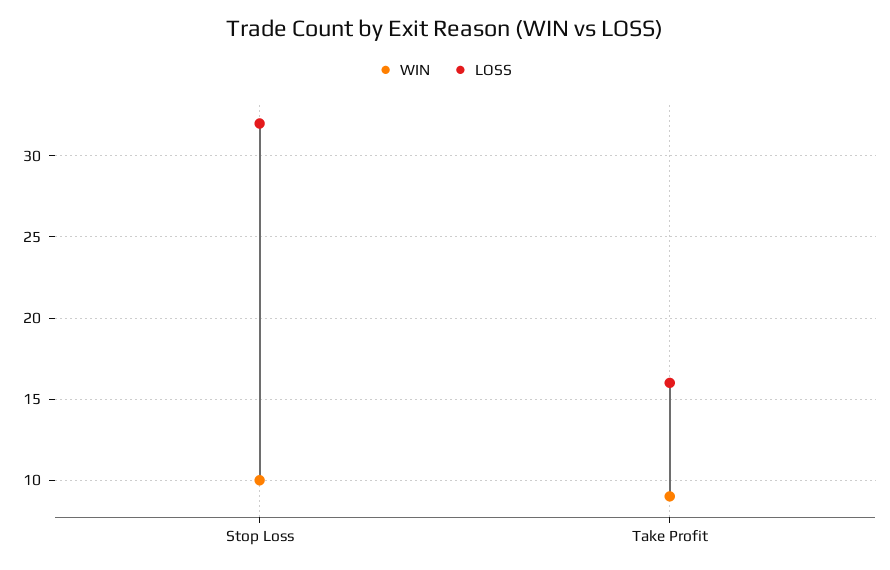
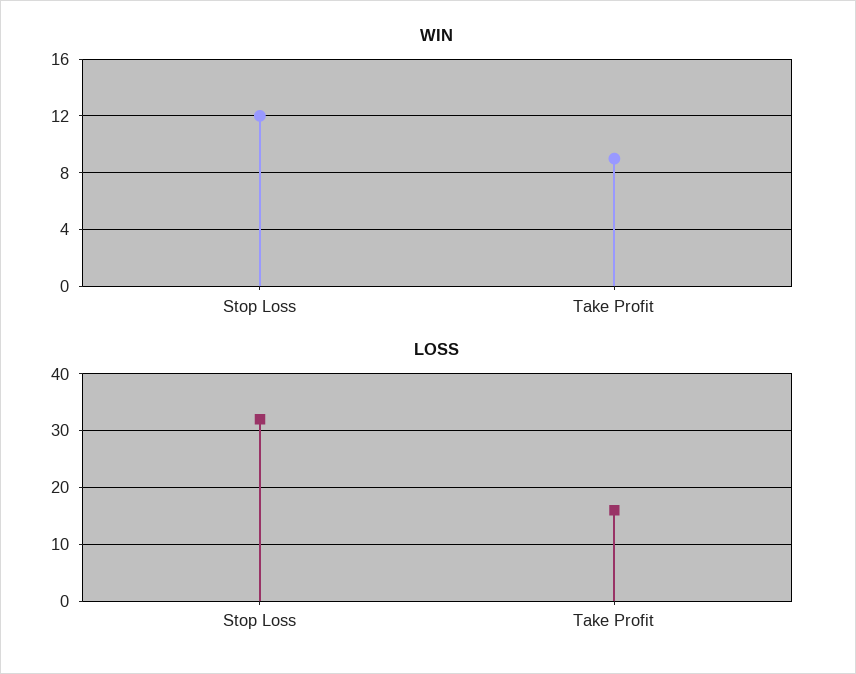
  {
    "WIN": {
-     "Stop Loss": 10,
+     "Stop Loss": 12,
      "Take Profit": 9
    },
    "LOSS": {
      "Stop Loss": 32,
      "Take Profit": 16
    }
  }

